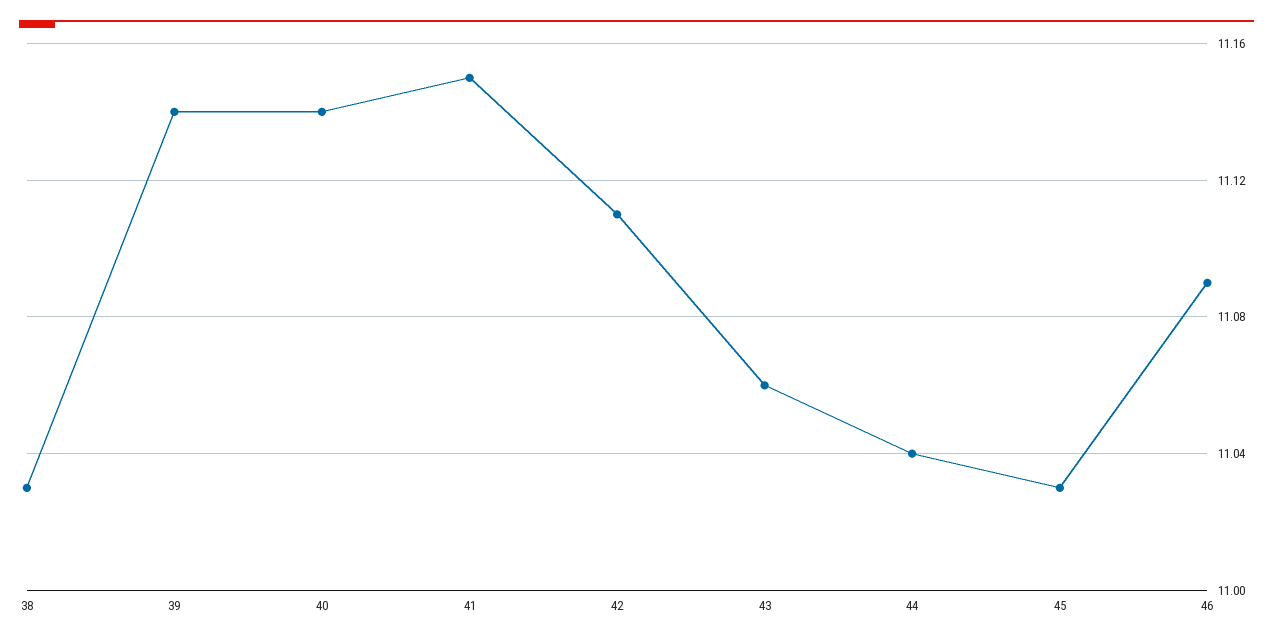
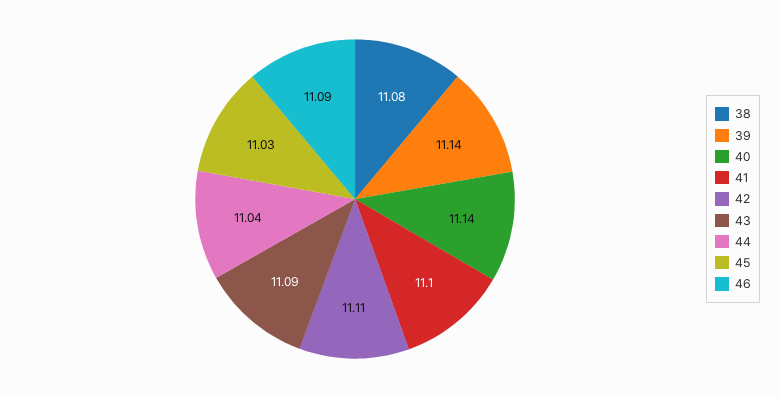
  {
-   "38": 11.03,
+   "38": 11.08,
    "39": 11.14,
    "40": 11.14,
-   "41": 11.15,
+   "41": 11.1,
    "42": 11.11,
-   "43": 11.06,
+   "43": 11.09,
    "44": 11.04,
    "45": 11.03,
    "46": 11.09
  }

